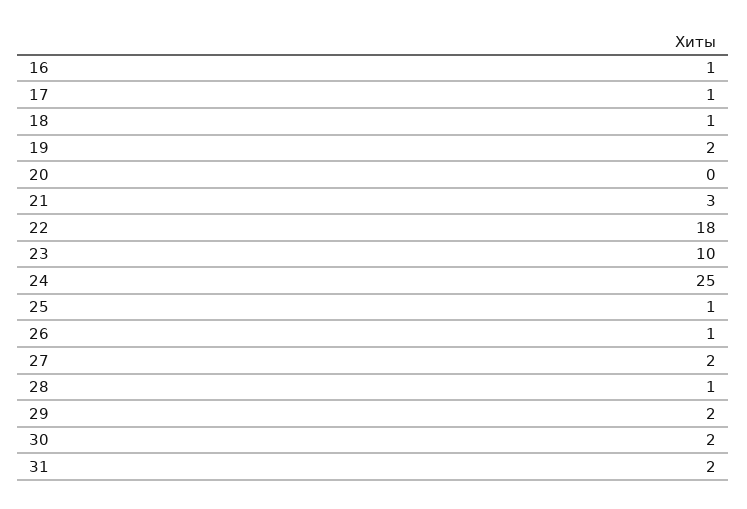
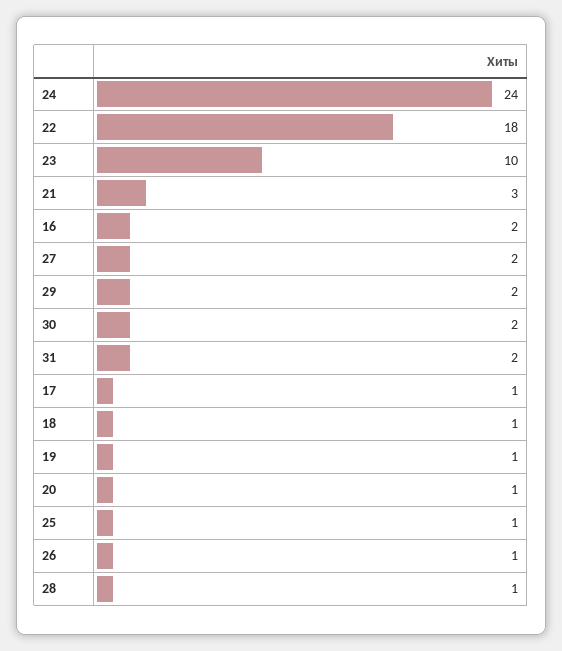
  {
-   "16": 1,
+   "16": 2,
    "17": 1,
    "18": 1,
-   "19": 2,
+   "19": 1,
-   "20": 0,
+   "20": 1,
    "21": 3,
    "22": 18,
    "23": 10,
-   "24": 25,
+   "24": 24,
    "25": 1,
    "26": 1,
    "27": 2,
    "28": 1,
    "29": 2,
    "30": 2,
    "31": 2
  }

